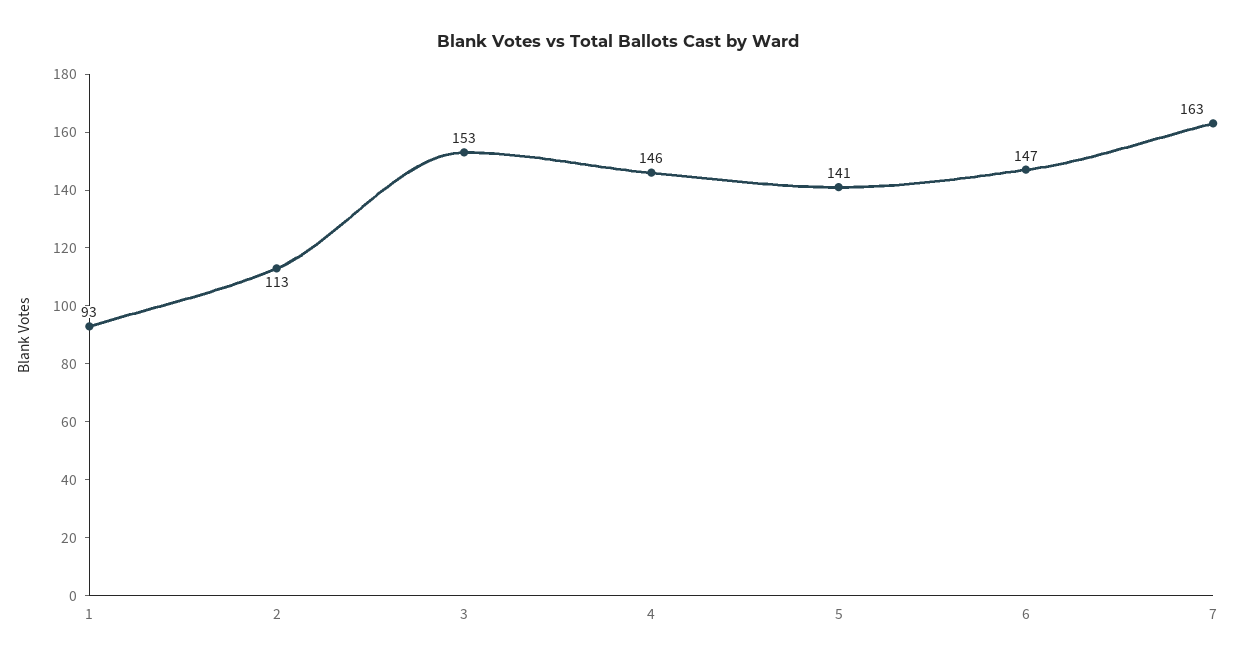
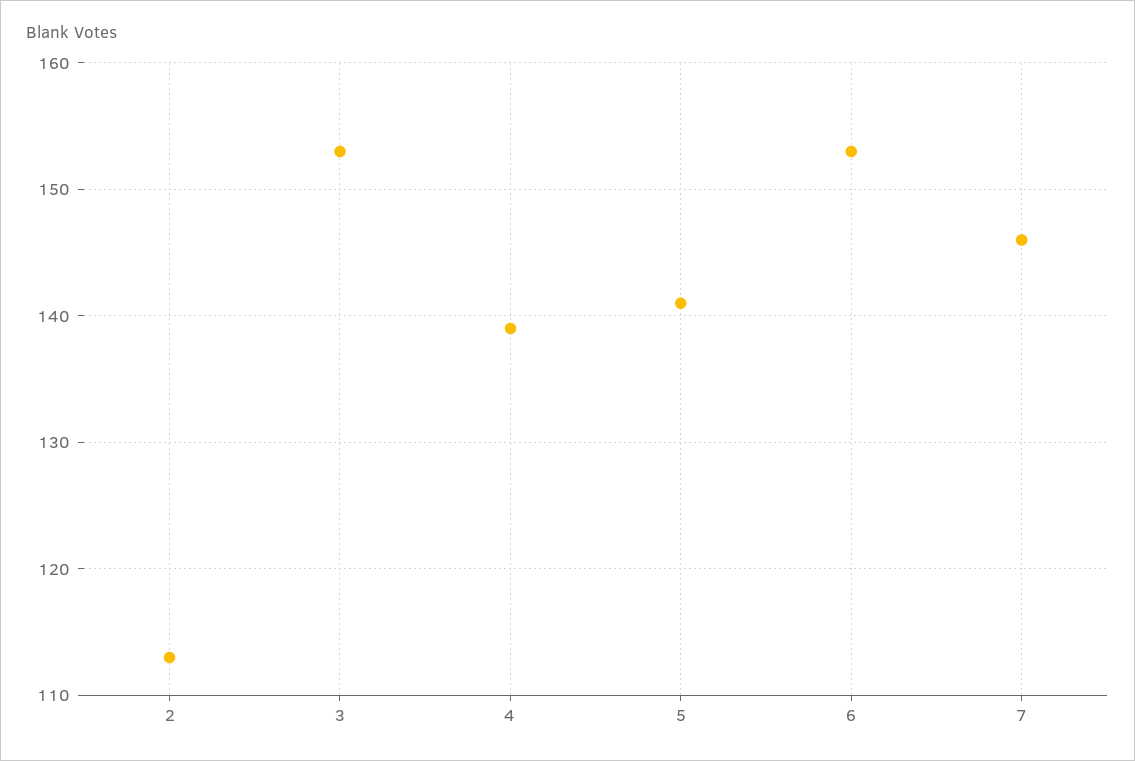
  {
-   "1": 93,
    "2": 113,
    "3": 153,
-   "4": 146,
+   "4": 139,
    "5": 141,
-   "6": 147,
+   "6": 153,
-   "7": 163
+   "7": 146
  }

